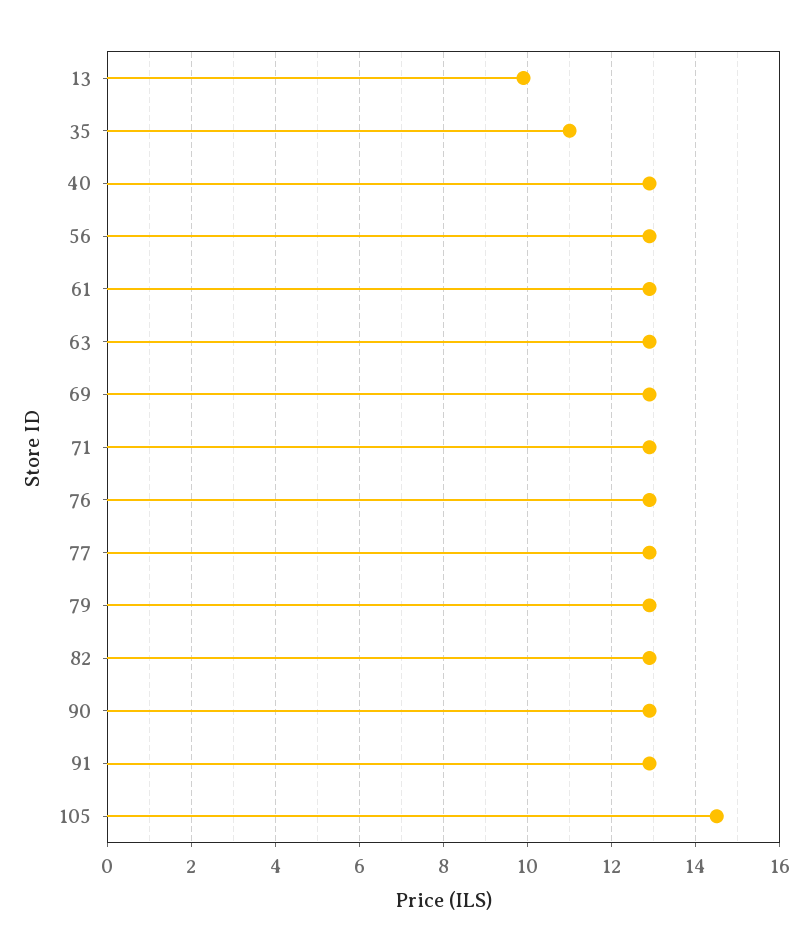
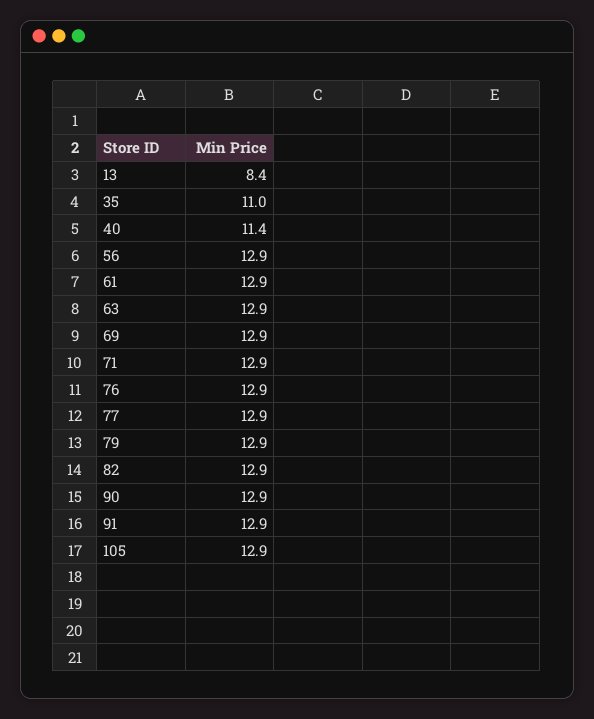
  {
-   "13": 10,
+   "13": 8.4,
    "35": 11,
-   "40": 13,
+   "40": 11.4,
    "56": 12.9,
    "61": 12.9,
    "63": 12.9,
    "69": 12.9,
    "71": 12.9,
    "76": 12.9,
    "77": 12.9,
    "79": 12.9,
    "82": 12.9,
    "90": 12.9,
    "91": 12.9,
-   "105": 14.5
+   "105": 12.9
  }

